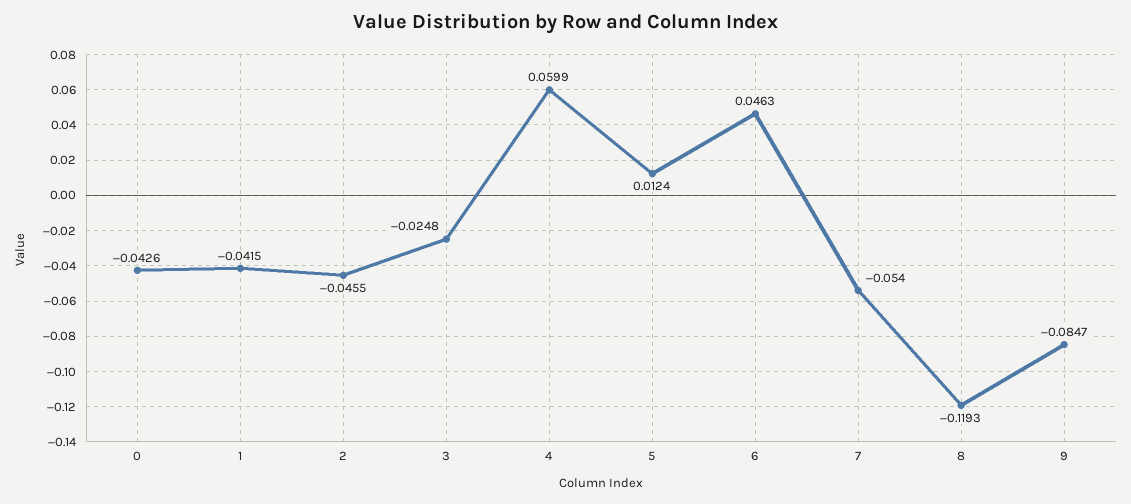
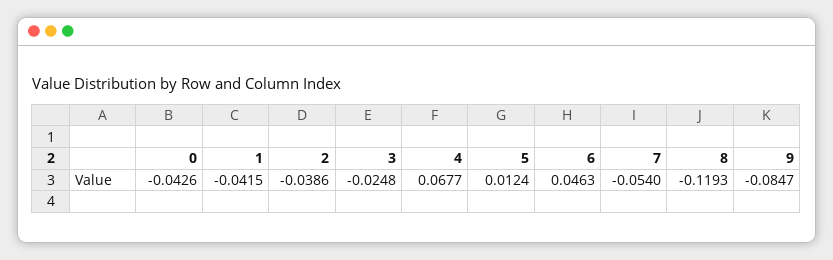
  {
    "0": -0.0426,
    "1": -0.0415,
-   "2": -0.0455,
+   "2": -0.0386,
    "3": -0.0248,
-   "4": 0.0599,
+   "4": 0.0677,
    "5": 0.0124,
    "6": 0.0463,
    "7": -0.054,
    "8": -0.1193,
    "9": -0.0847
  }

